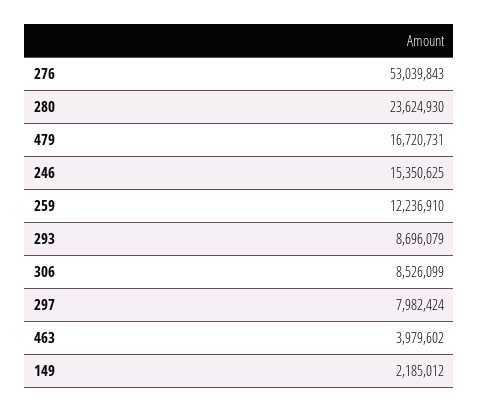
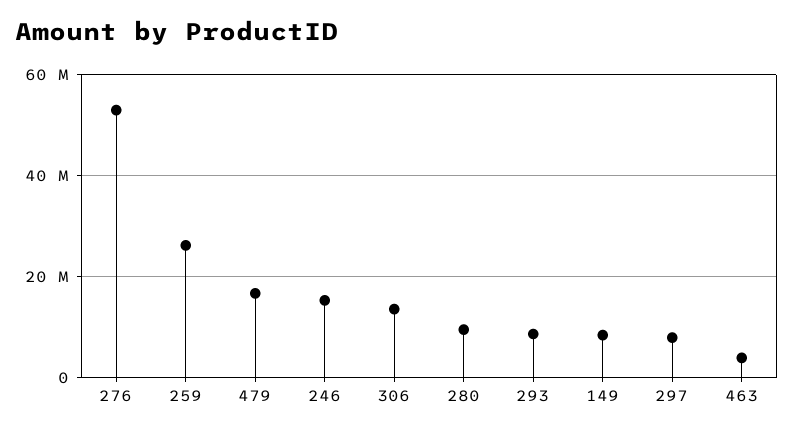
  {
    "276": 53039843,
-   "280": 23624930,
+   "280": 10000000,
    "479": 16720731,
    "246": 15350625,
-   "259": 12236910,
+   "259": 26000000,
    "293": 8696079,
-   "306": 8526099,
+   "306": 14000000,
    "297": 7982424,
    "463": 3979602,
-   "149": 2185012
+   "149": 8000000
  }

